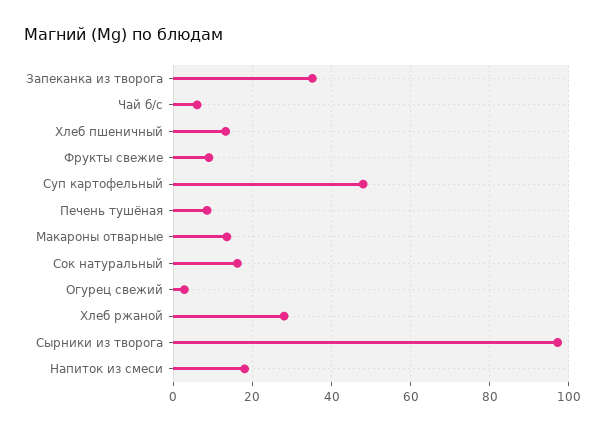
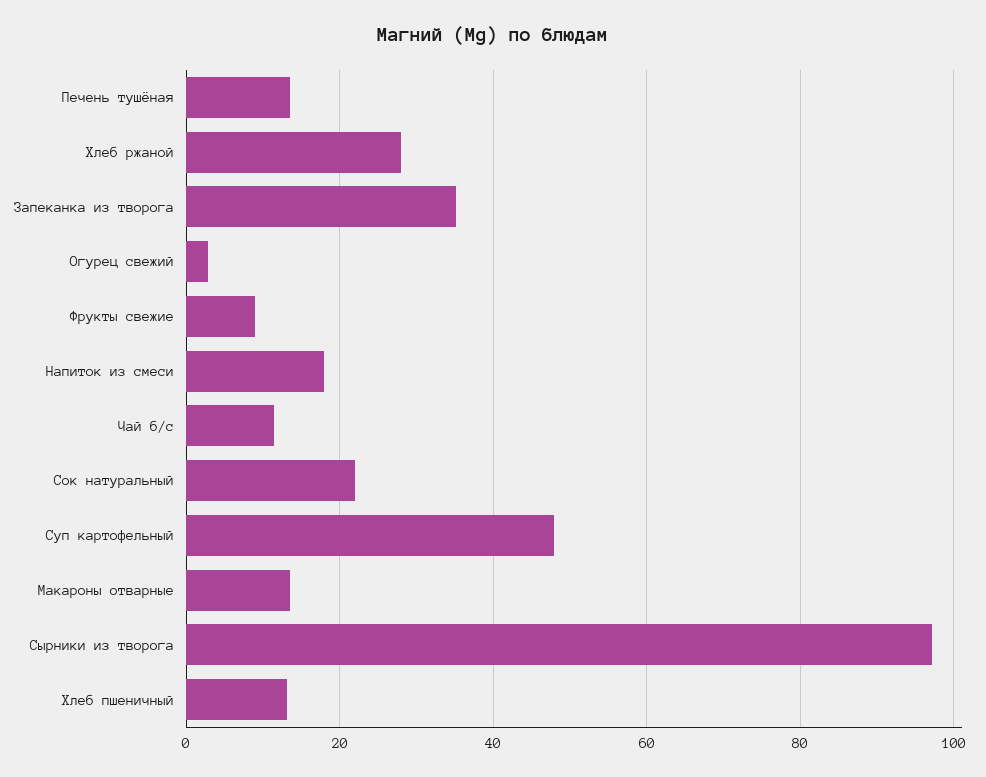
  {
    "Запеканка из творога": 36,
-   "Чай б/с": 6,
+   "Чай б/с": 12,
    "Хлеб пшеничный": 14,
    "Фрукты свежие": 10,
    "Суп картофельный": 48,
-   "Печень тушёная": 8,
+   "Печень тушёная": 14,
    "Макароны отварные": 14,
-   "Сок натуральный": 16,
+   "Сок натуральный": 22,
    "Огурец свежий": 2,
    "Хлеб ржаной": 28,
    "Сырники из творога": 98,
    "Напиток из смеси": 18
  }

